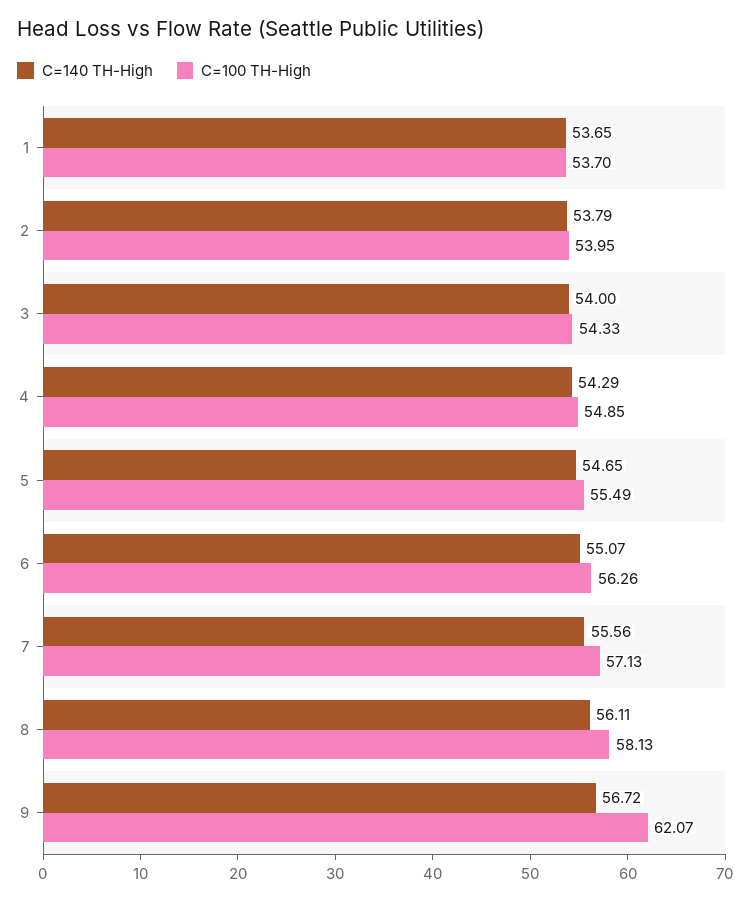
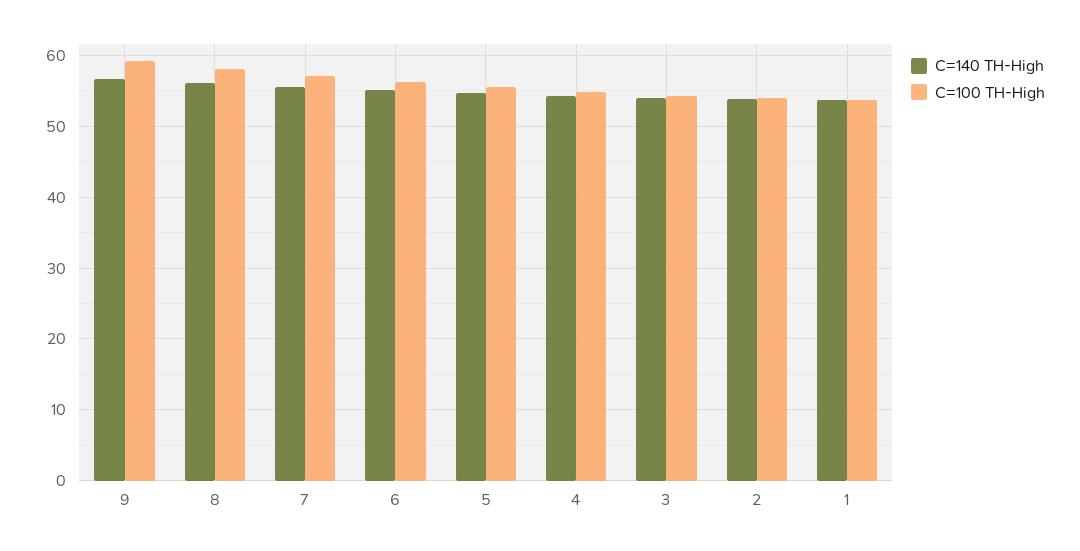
  {
    "C=140 TH-High": {
      "1": 53.65,
      "2": 53.79,
      "3": 54,
      "4": 54.29,
      "5": 54.65,
      "6": 55.07,
      "7": 55.56,
      "8": 56.11,
      "9": 56.72
    },
    "C=100 TH-High": {
      "1": 53.7,
      "2": 53.95,
      "3": 54.33,
      "4": 54.85,
      "5": 55.49,
      "6": 56.26,
      "7": 57.13,
      "8": 58.13,
-     "9": 62.07
+     "9": 59
    }
  }

